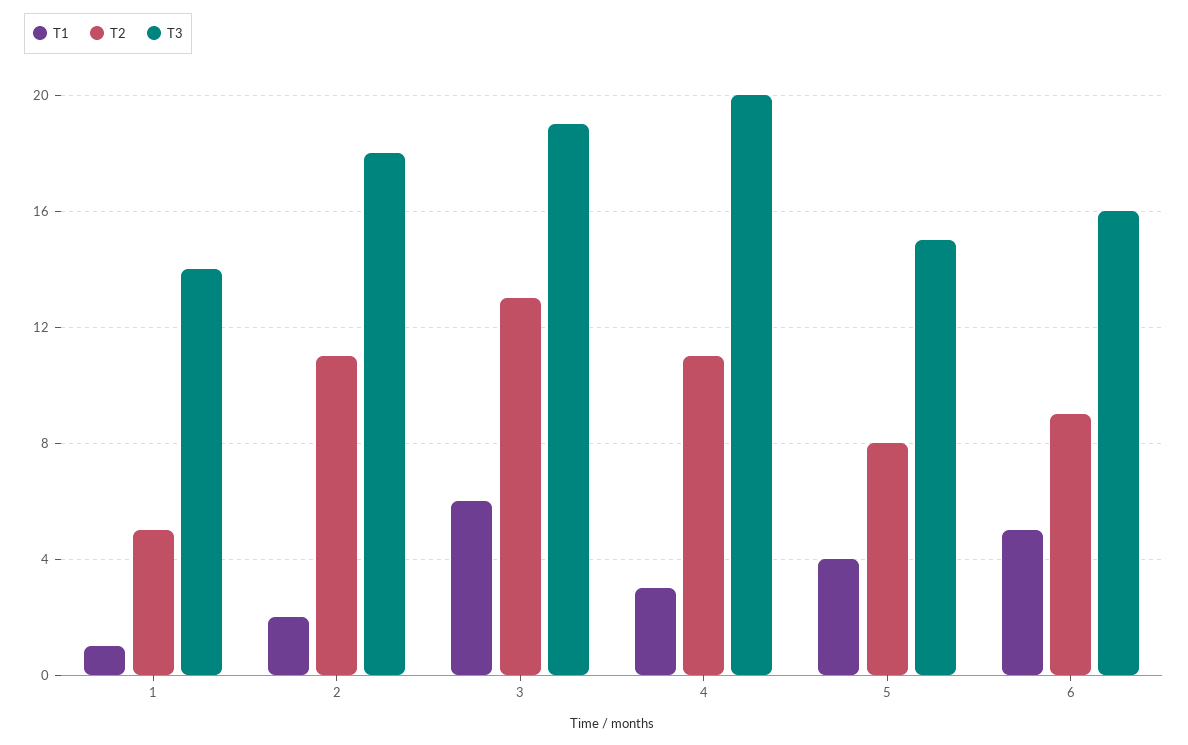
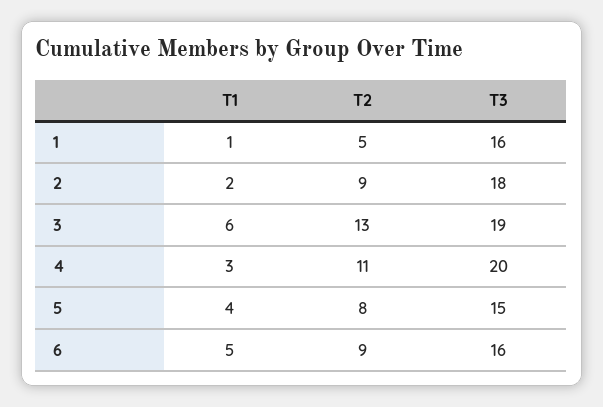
  {
    "T1": {
      "1": 1,
      "2": 2,
      "3": 6,
      "4": 3,
      "5": 4,
      "6": 5
    },
    "T2": {
      "1": 5,
-     "2": 11,
+     "2": 9,
      "3": 13,
      "4": 11,
      "5": 8,
      "6": 9
    },
    "T3": {
-     "1": 14,
+     "1": 16,
      "2": 18,
      "3": 19,
      "4": 20,
      "5": 15,
      "6": 16
    }
  }

